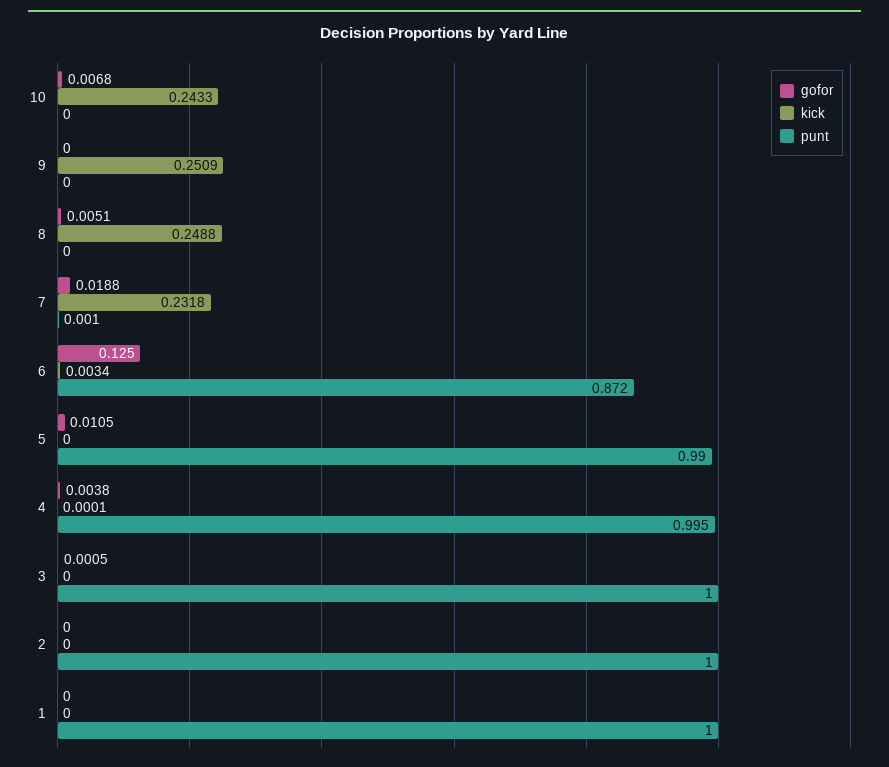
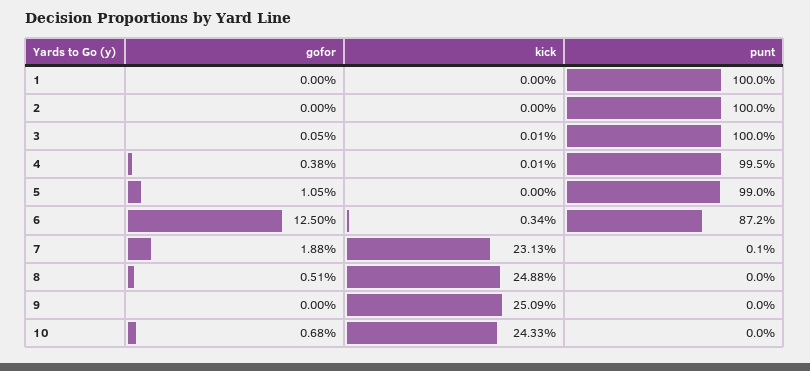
  {
    "gofor": {
      "10": 0.0068,
      "9": 0,
      "8": 0.0051,
      "7": 0.0188,
      "6": 0.125,
      "5": 0.0105,
      "4": 0.0038,
      "3": 0.0005,
      "2": 0,
      "1": 0
    },
    "kick": {
      "10": 0.2433,
      "9": 0.2509,
      "8": 0.2488,
-     "7": 0.2318,
+     "7": 0.2313,
      "6": 0.0034,
      "5": 0,
      "4": 0.0001,
-     "3": 0,
+     "3": 0.0001,
      "2": 0,
      "1": 0
    },
    "punt": {
      "10": 0,
      "9": 0,
      "8": 0,
      "7": 0.001,
      "6": 0.872,
      "5": 0.99,
      "4": 0.995,
      "3": 1,
      "2": 1,
      "1": 1
    }
  }

